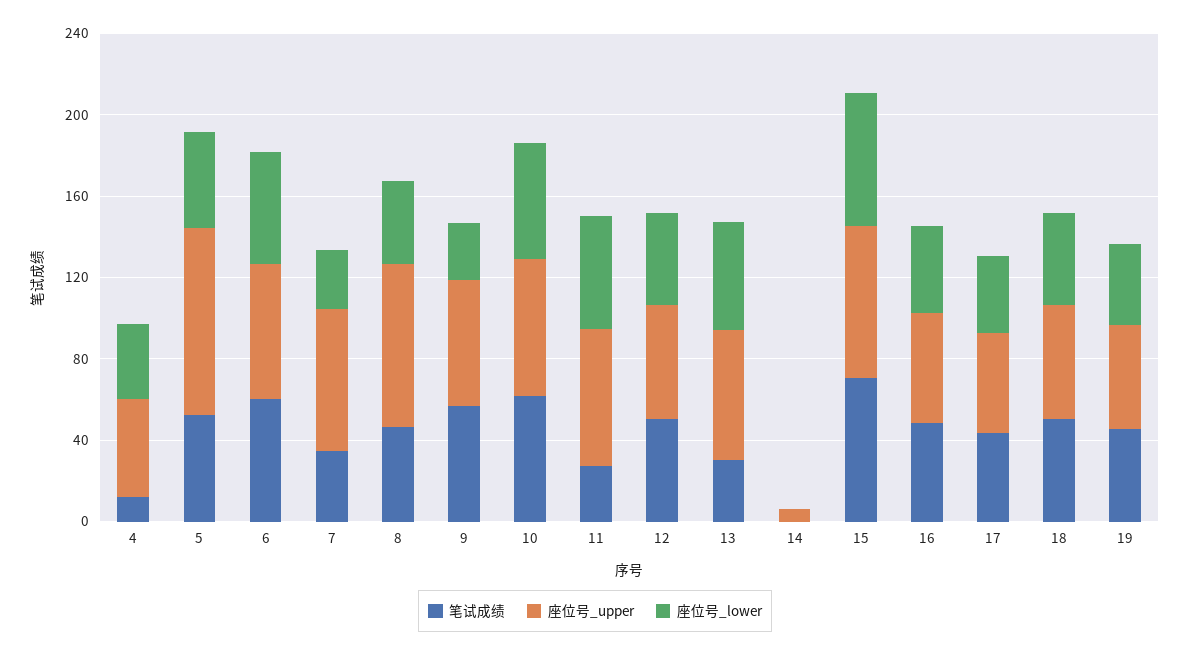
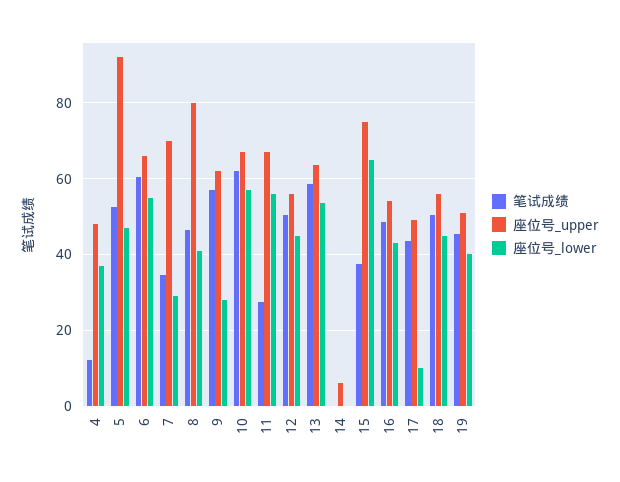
  {
    "笔试成绩": {
      "4": 12,
      "5": 52,
      "6": 60,
      "7": 34,
      "8": 46,
      "9": 58,
      "10": 62,
      "11": 28,
      "12": 50,
-     "13": 30,
+     "13": 58,
      "14": 0,
-     "15": 70,
+     "15": 38,
      "16": 48,
      "17": 44,
      "18": 50,
      "19": 46
    },
    "座位号_upper": {
      "4": 48,
      "5": 92,
      "6": 66,
      "7": 70,
      "8": 80,
      "9": 62,
      "10": 68,
      "11": 68,
      "12": 56,
      "13": 64,
      "14": 6,
      "15": 76,
      "16": 54,
      "17": 50,
      "18": 56,
      "19": 52
    },
    "座位号_lower": {
      "4": 38,
      "5": 48,
      "6": 56,
      "7": 30,
      "8": 42,
      "9": 28,
      "10": 58,
      "11": 56,
      "12": 46,
      "13": 54,
      "14": 0,
      "15": 66,
      "16": 44,
-     "17": 40,
+     "17": 10,
      "18": 46,
      "19": 40
    }
  }

